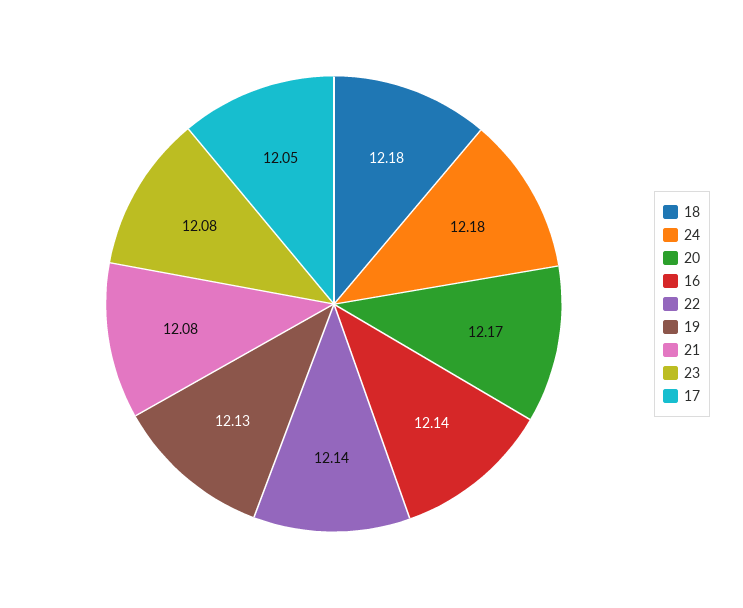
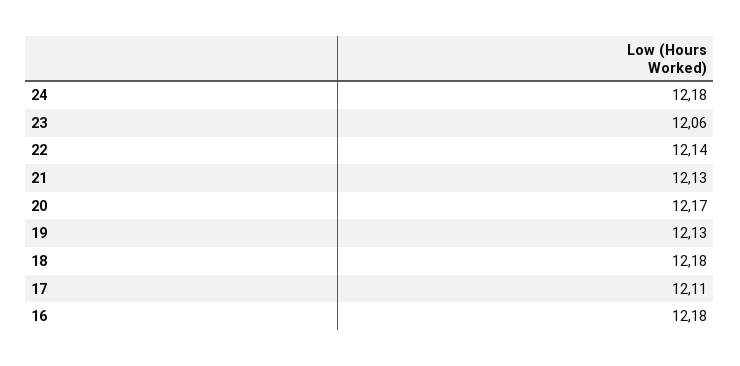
  {
    "18": 12.18,
    "24": 12.18,
    "20": 12.17,
-   "16": 12.14,
+   "16": 12.18,
    "22": 12.14,
    "19": 12.13,
-   "21": 12.08,
+   "21": 12.13,
-   "23": 12.08,
+   "23": 12.06,
-   "17": 12.05
+   "17": 12.11
  }

